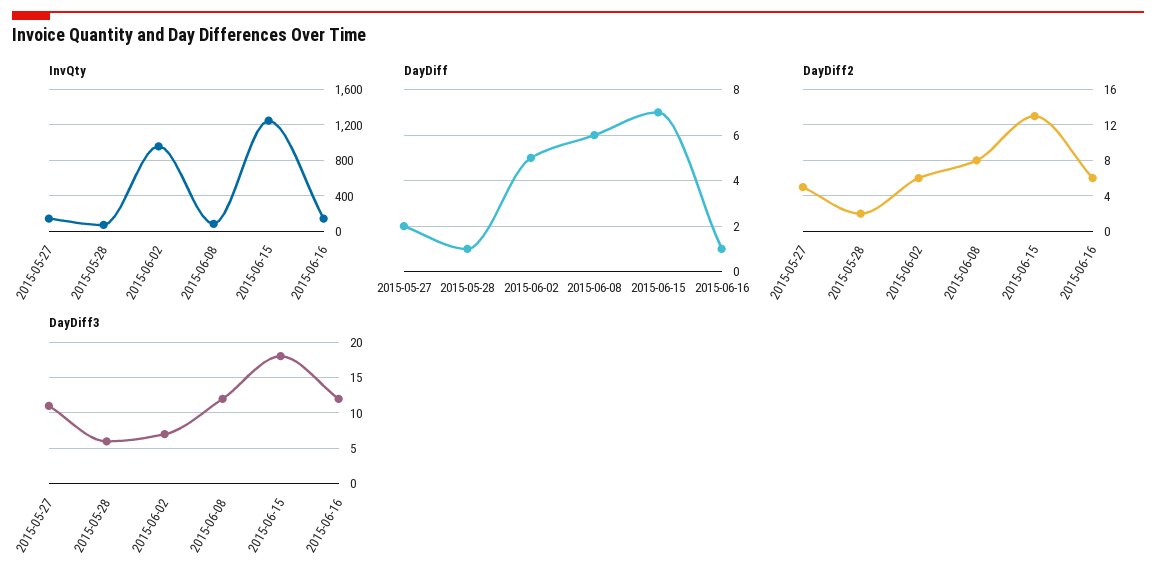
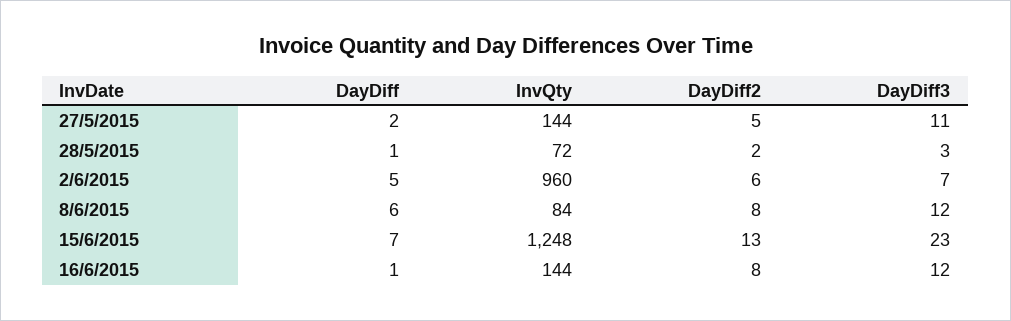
  {
    "InvQty": {
      "2015-05-27": 144,
      "2015-05-28": 72,
      "2015-06-02": 960,
      "2015-06-08": 84,
      "2015-06-15": 1248,
      "2015-06-16": 144
    },
    "DayDiff": {
      "2015-05-27": 2,
      "2015-05-28": 1,
      "2015-06-02": 5,
      "2015-06-08": 6,
      "2015-06-15": 7,
      "2015-06-16": 1
    },
    "DayDiff2": {
      "2015-05-27": 5,
      "2015-05-28": 2,
      "2015-06-02": 6,
      "2015-06-08": 8,
      "2015-06-15": 13,
-     "2015-06-16": 6
+     "2015-06-16": 8
    },
    "DayDiff3": {
      "2015-05-27": 11,
-     "2015-05-28": 6,
+     "2015-05-28": 3,
      "2015-06-02": 7,
      "2015-06-08": 12,
-     "2015-06-15": 18,
+     "2015-06-15": 23,
      "2015-06-16": 12
    }
  }

